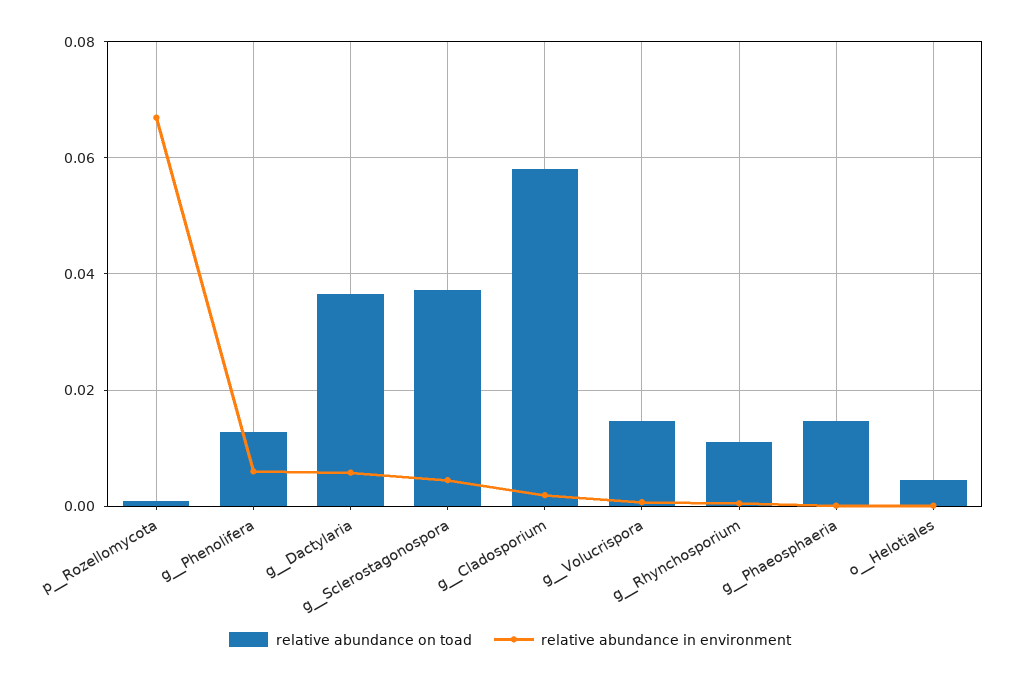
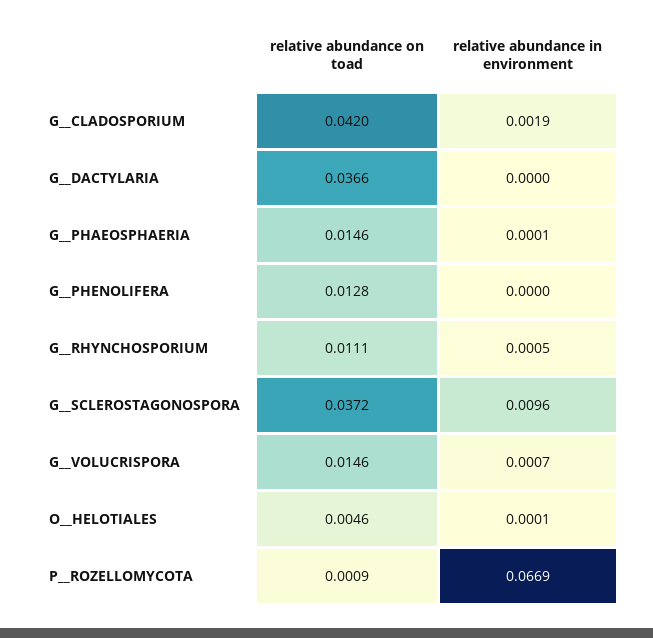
  {
    "relative abundance on toad": {
      "p__Rozellomycota": 0.0009,
      "g__Phenolifera": 0.0128,
      "g__Dactylaria": 0.0366,
      "g__Sclerostagonospora": 0.0372,
-     "g__Cladosporium": 0.058,
+     "g__Cladosporium": 0.042,
      "g__Volucrispora": 0.0146,
      "g__Rhynchosporium": 0.0111,
      "g__Phaeosphaeria": 0.0146,
      "o__Helotiales": 0.0046
    },
    "relative abundance in environment": {
      "p__Rozellomycota": 0.0669,
-     "g__Phenolifera": 0.006,
+     "g__Phenolifera": 0,
-     "g__Dactylaria": 0.006,
+     "g__Dactylaria": 0,
-     "g__Sclerostagonospora": 0.004,
+     "g__Sclerostagonospora": 0.0096,
      "g__Cladosporium": 0.0019,
      "g__Volucrispora": 0.0007,
      "g__Rhynchosporium": 0.0005,
      "g__Phaeosphaeria": 0.0001,
      "o__Helotiales": 0.0001
    }
  }

